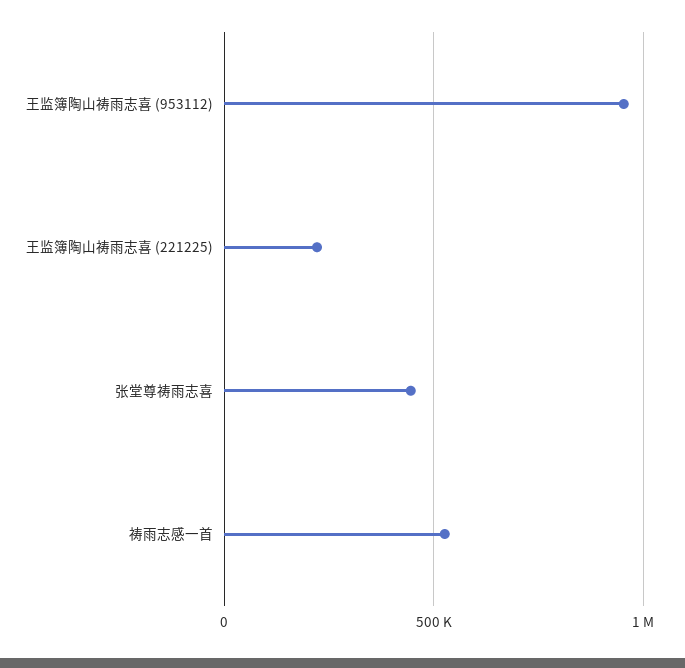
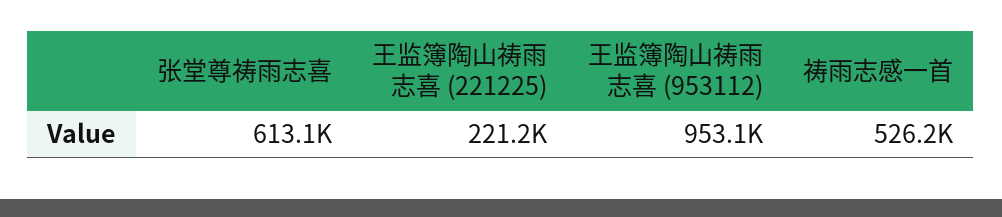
  {
    "王监簿陶山祷雨志喜 (953112)": 953100,
    "王监簿陶山祷雨志喜 (221225)": 221200,
-   "张堂尊祷雨志喜": 450000,
+   "张堂尊祷雨志喜": 613100,
    "祷雨志感一首": 526200
  }

